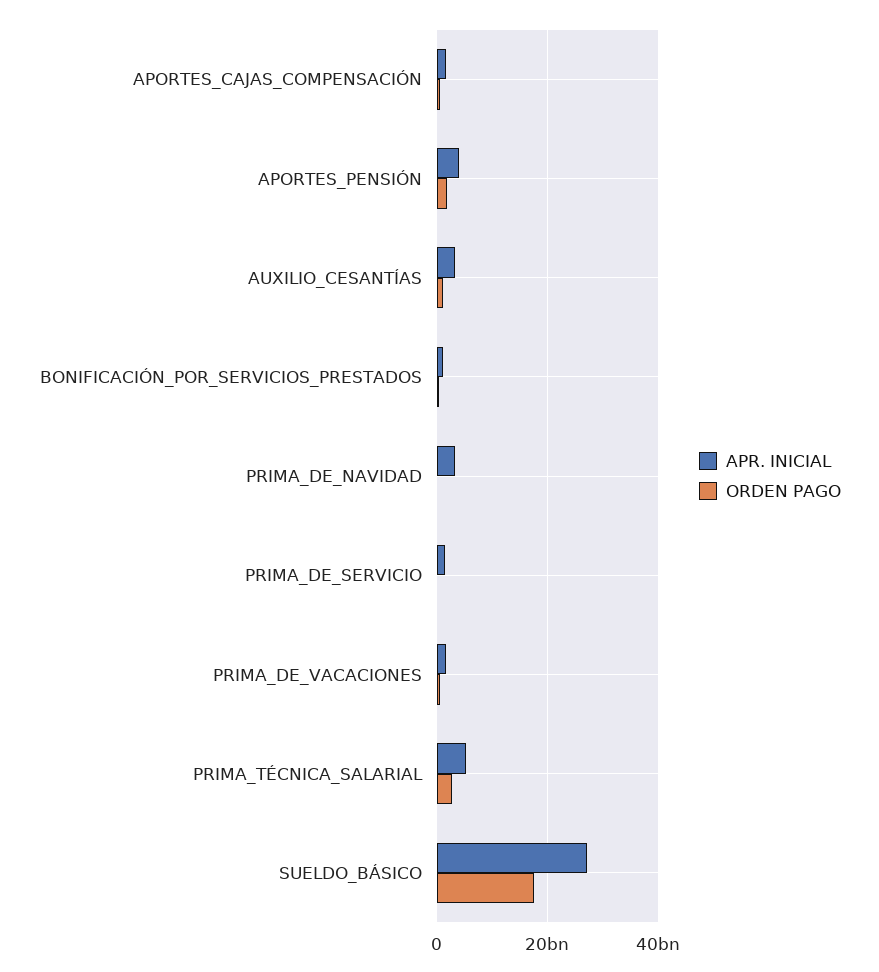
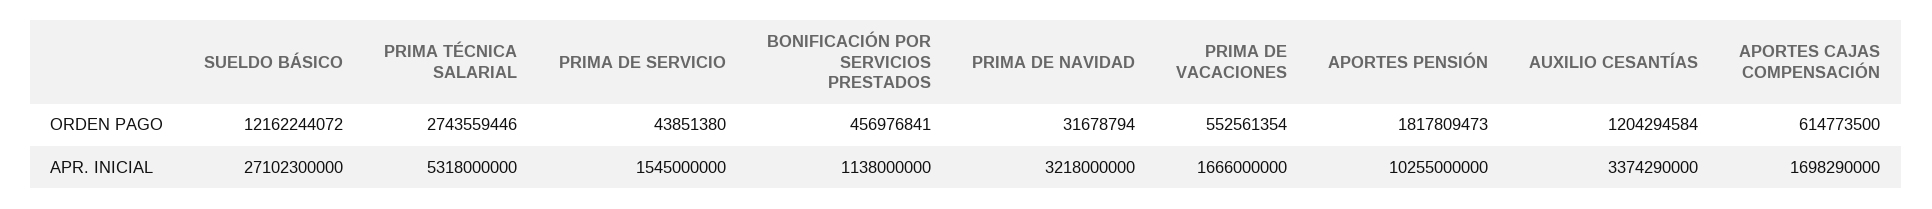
  {
    "APR. INICIAL": {
      "APORTES_CAJAS_COMPENSACIÓN": 1698290000,
-     "APORTES_PENSIÓN": 4000000000,
+     "APORTES_PENSIÓN": 10255000000,
      "AUXILIO_CESANTÍAS": 3374290000,
      "BONIFICACIÓN_POR_SERVICIOS_PRESTADOS": 1138000000,
      "PRIMA_DE_NAVIDAD": 3218000000,
      "PRIMA_DE_SERVICIO": 1545000000,
      "PRIMA_DE_VACACIONES": 1666000000,
      "PRIMA_TÉCNICA_SALARIAL": 5318000000,
      "SUELDO_BÁSICO": 27102300000
    },
    "ORDEN PAGO": {
      "APORTES_CAJAS_COMPENSACIÓN": 614773500,
      "APORTES_PENSIÓN": 1817809473,
      "AUXILIO_CESANTÍAS": 1204294584,
      "BONIFICACIÓN_POR_SERVICIOS_PRESTADOS": 456976841,
      "PRIMA_DE_NAVIDAD": 31678794,
      "PRIMA_DE_SERVICIO": 43851380,
      "PRIMA_DE_VACACIONES": 552561354,
      "PRIMA_TÉCNICA_SALARIAL": 2743559446,
-     "SUELDO_BÁSICO": 18000000000
+     "SUELDO_BÁSICO": 12162244072
    }
  }

